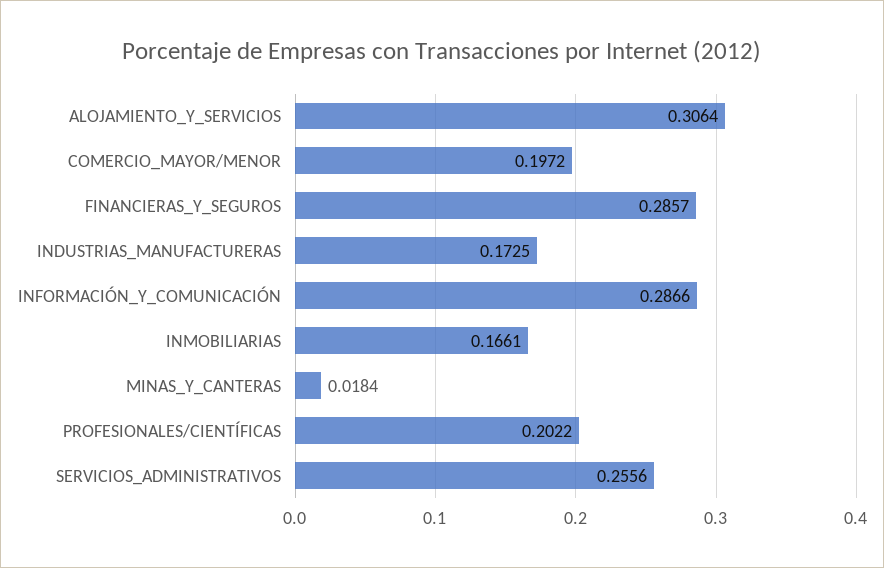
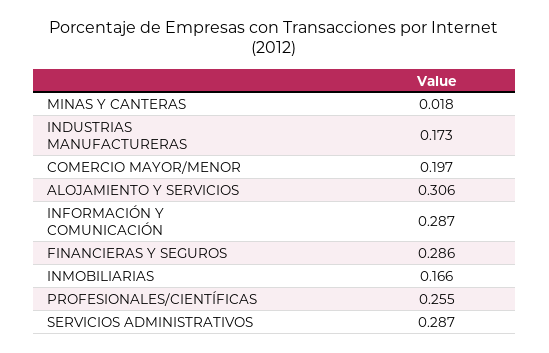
  {
    "ALOJAMIENTO_Y_SERVICIOS": 0.3064,
    "COMERCIO_MAYOR/MENOR": 0.1972,
    "FINANCIERAS_Y_SEGUROS": 0.2857,
    "INDUSTRIAS_MANUFACTURERAS": 0.1725,
    "INFORMACIÓN_Y_COMUNICACIÓN": 0.2866,
    "INMOBILIARIAS": 0.1661,
    "MINAS_Y_CANTERAS": 0.0184,
-   "PROFESIONALES/CIENTÍFICAS": 0.2022,
+   "PROFESIONALES/CIENTÍFICAS": 0.255,
-   "SERVICIOS_ADMINISTRATIVOS": 0.2556
+   "SERVICIOS_ADMINISTRATIVOS": 0.287
  }

